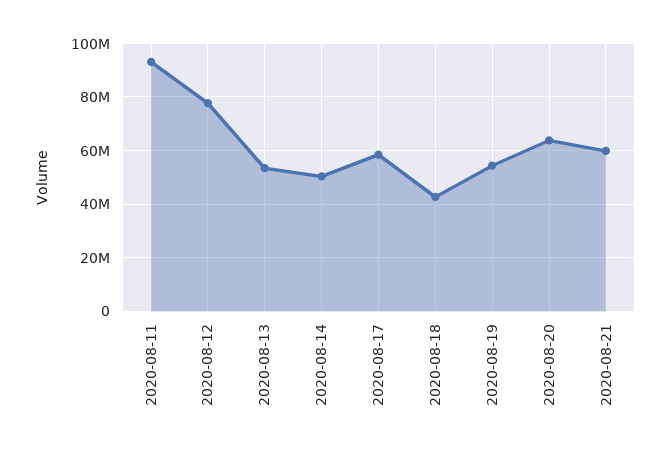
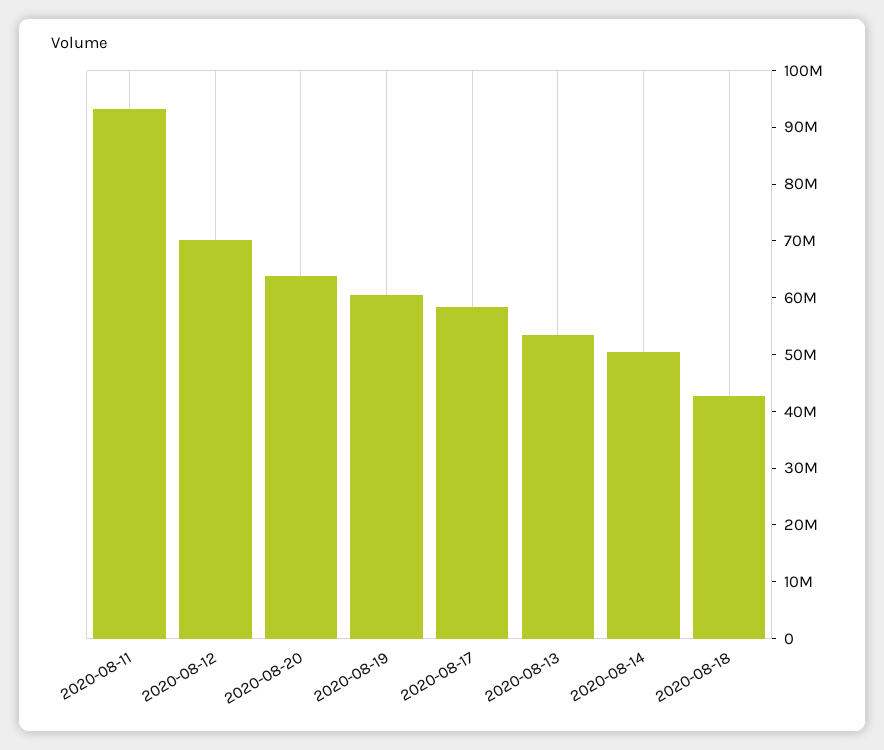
  {
    "2020-08-11": 94000000,
-   "2020-08-12": 77500000,
+   "2020-08-12": 70000000,
    "2020-08-13": 54000000,
    "2020-08-14": 50000000,
    "2020-08-17": 58000000,
    "2020-08-18": 42000000,
-   "2020-08-19": 55000000,
+   "2020-08-19": 60000000,
-   "2020-08-20": 64000000,
+   "2020-08-20": 64000000
-   "2020-08-21": 60000000
  }

